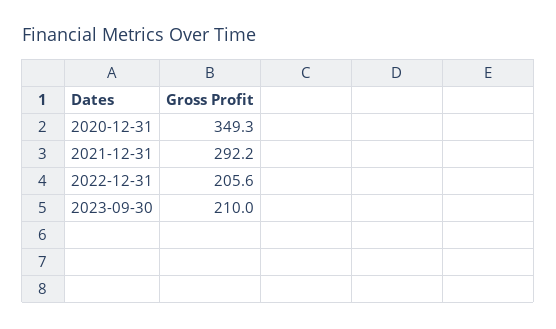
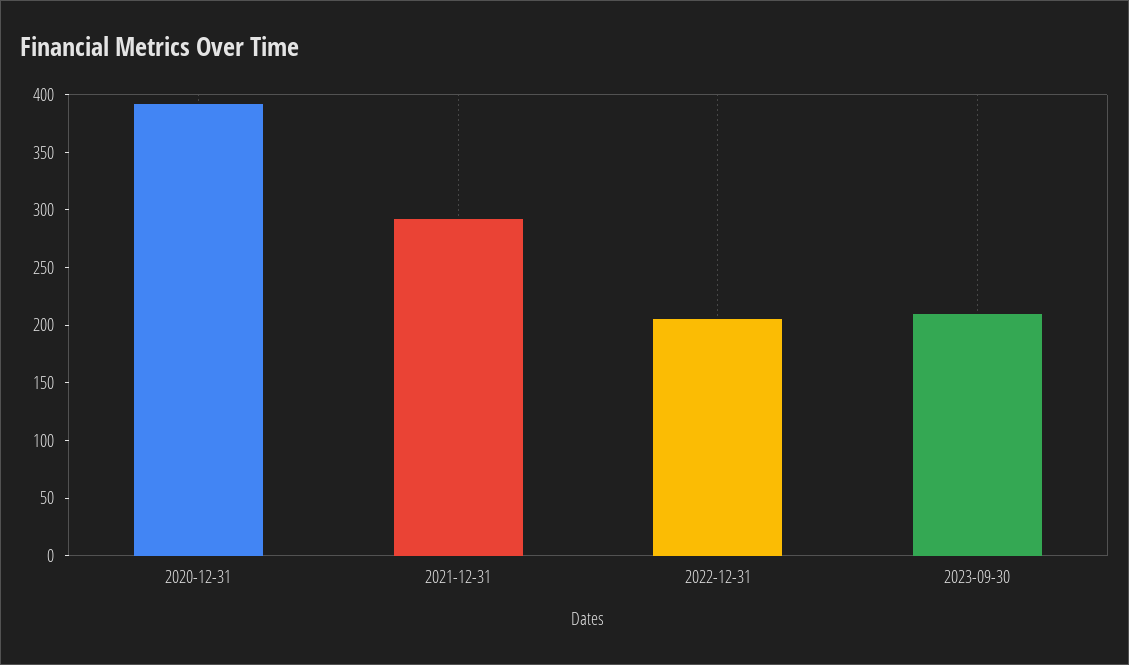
  {
-   "2020-12-31": 349.3,
+   "2020-12-31": 390,
    "2021-12-31": 292.2,
    "2022-12-31": 205.6,
    "2023-09-30": 210
  }

